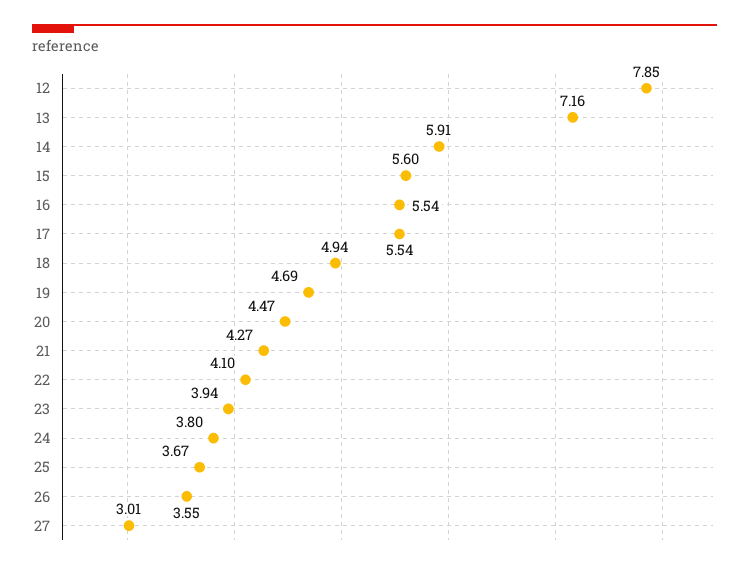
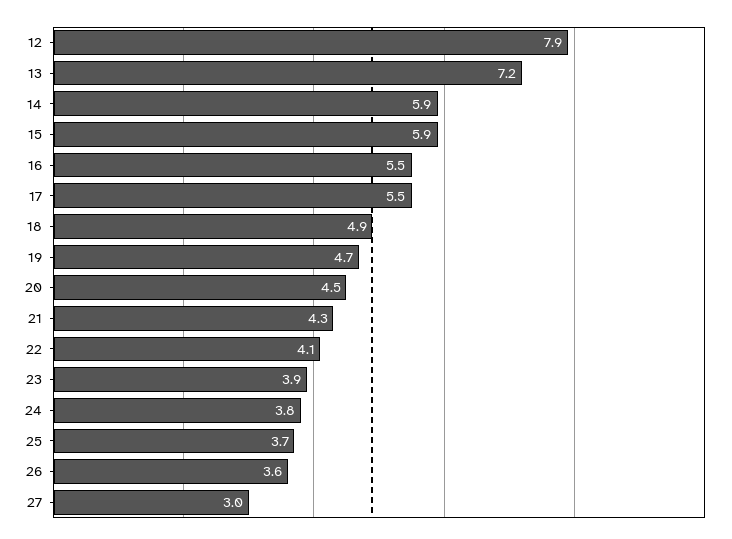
  {
    "12": 7.85,
    "13": 7.16,
    "14": 5.91,
-   "15": 5.6,
+   "15": 5.9,
    "16": 5.54,
    "17": 5.54,
    "18": 4.94,
    "19": 4.69,
    "20": 4.47,
    "21": 4.27,
    "22": 4.1,
    "23": 3.94,
    "24": 3.8,
    "25": 3.67,
    "26": 3.55,
    "27": 3.01
  }

